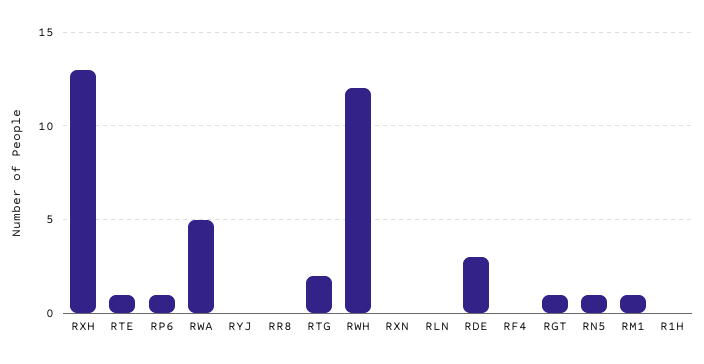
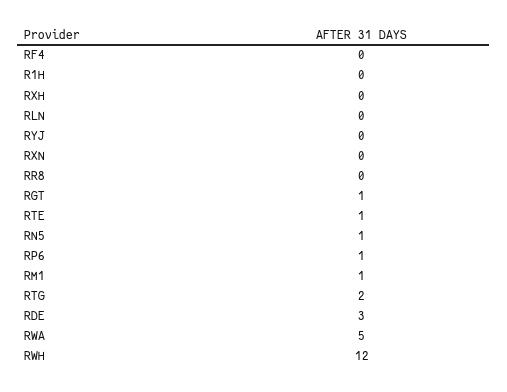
  {
-   "RXH": 13,
+   "RXH": 0,
    "RTE": 1,
    "RP6": 1,
    "RWA": 5,
    "RYJ": 0,
    "RR8": 0,
    "RTG": 2,
    "RWH": 12,
    "RXN": 0,
    "RLN": 0,
    "RDE": 3,
    "RF4": 0,
    "RGT": 1,
    "RN5": 1,
    "RM1": 1,
    "R1H": 0
  }

